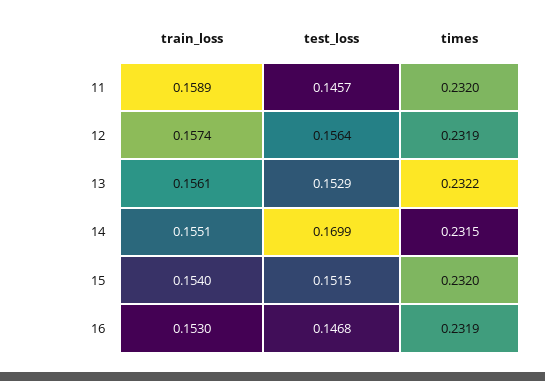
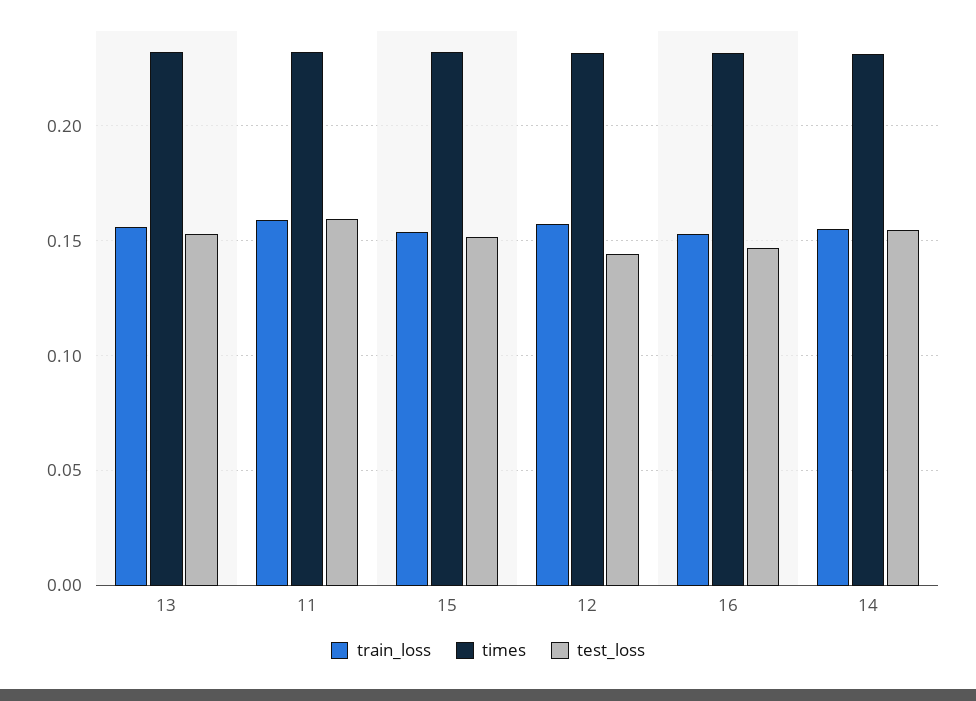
  {
    "train_loss": {
      "11": 0.1589,
      "12": 0.1574,
      "13": 0.1561,
      "14": 0.1551,
      "15": 0.154,
      "16": 0.153
    },
    "test_loss": {
-     "11": 0.1457,
+     "11": 0.16,
-     "12": 0.1564,
+     "12": 0.145,
      "13": 0.1529,
-     "14": 0.1699,
+     "14": 0.155,
      "15": 0.1515,
      "16": 0.1468
    },
    "times": {
      "11": 0.232,
      "12": 0.2319,
      "13": 0.2322,
      "14": 0.2315,
      "15": 0.232,
      "16": 0.2319
    }
  }

